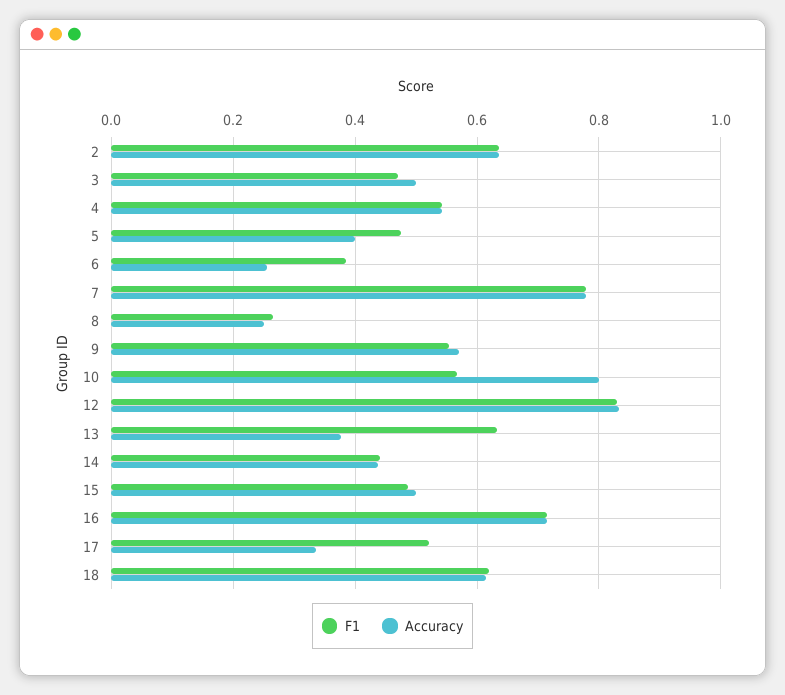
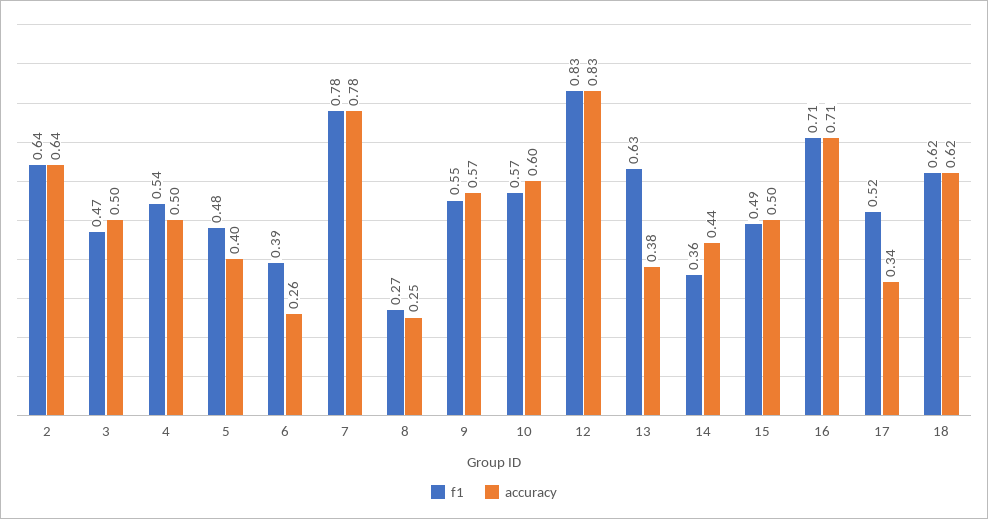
  {
    "F1": {
      "2": 0.64,
      "3": 0.47,
      "4": 0.54,
      "5": 0.48,
      "6": 0.39,
      "7": 0.78,
      "8": 0.27,
      "9": 0.55,
      "10": 0.57,
      "12": 0.83,
      "13": 0.63,
-     "14": 0.44,
+     "14": 0.36,
      "15": 0.49,
      "16": 0.71,
      "17": 0.52,
      "18": 0.62
    },
    "Accuracy": {
      "2": 0.64,
      "3": 0.5,
-     "4": 0.54,
+     "4": 0.5,
      "5": 0.4,
      "6": 0.26,
      "7": 0.78,
      "8": 0.25,
      "9": 0.57,
-     "10": 0.8,
+     "10": 0.6,
      "12": 0.83,
      "13": 0.38,
      "14": 0.44,
      "15": 0.5,
      "16": 0.71,
      "17": 0.34,
      "18": 0.62
    }
  }

